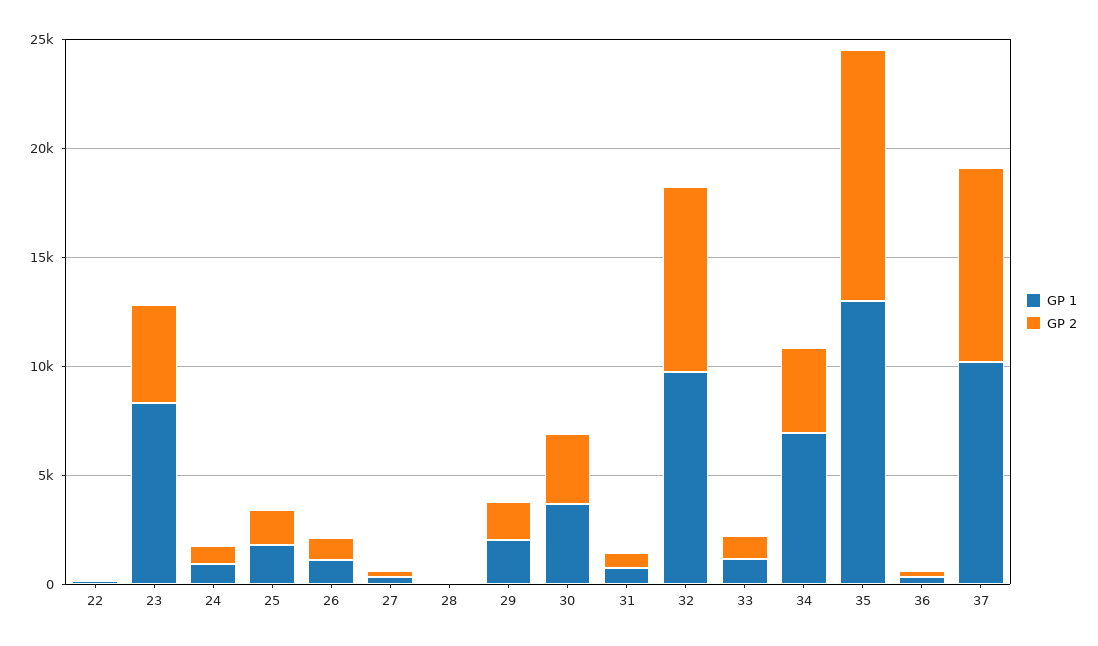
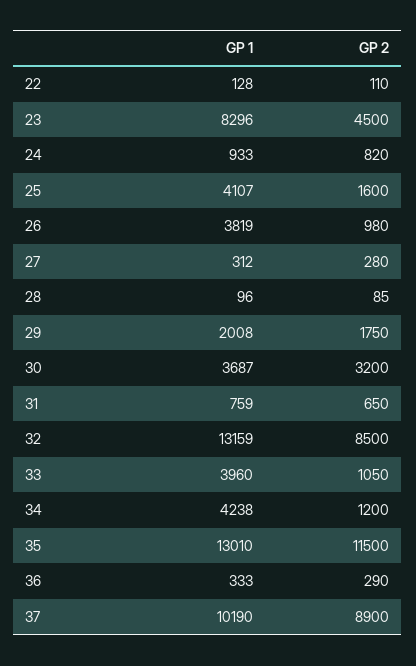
  {
    "GP 1": {
      "22": 128,
      "23": 8296,
      "24": 933,
-     "25": 2000,
+     "25": 4107,
-     "26": 1000,
+     "26": 3819,
      "27": 312,
      "28": 96,
      "29": 2008,
      "30": 3687,
      "31": 759,
-     "32": 10000,
+     "32": 13159,
-     "33": 1000,
+     "33": 3960,
-     "34": 7000,
+     "34": 4238,
      "35": 13010,
      "36": 333,
      "37": 10190
    },
    "GP 2": {
      "22": 110,
      "23": 4500,
      "24": 820,
      "25": 1600,
      "26": 980,
      "27": 280,
      "28": 85,
      "29": 1750,
      "30": 3200,
      "31": 650,
      "32": 8500,
      "33": 1050,
-     "34": 4000,
+     "34": 1200,
      "35": 11500,
      "36": 290,
      "37": 8900
    }
  }

